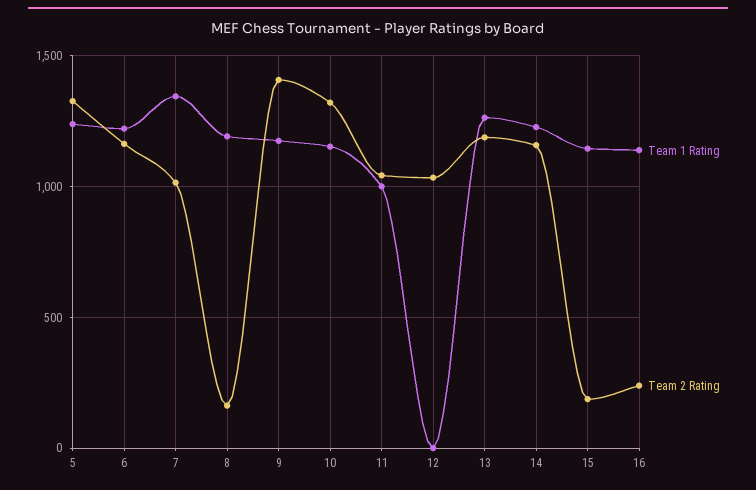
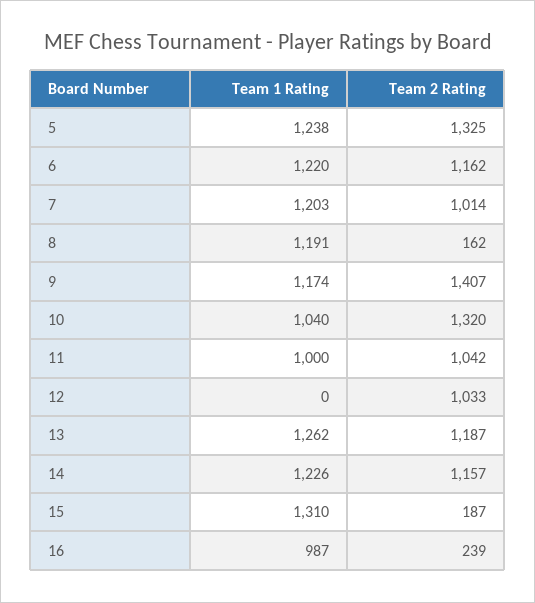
  {
    "Team 1 Rating": {
      "5": 1238,
      "6": 1220,
-     "7": 1350,
+     "7": 1203,
      "8": 1191,
      "9": 1174,
-     "10": 1150,
+     "10": 1040,
      "11": 1000,
      "12": 0,
      "13": 1262,
      "14": 1226,
-     "15": 1150,
+     "15": 1310,
-     "16": 1150
+     "16": 987
    },
    "Team 2 Rating": {
      "5": 1325,
      "6": 1162,
      "7": 1014,
      "8": 162,
      "9": 1407,
      "10": 1320,
      "11": 1042,
      "12": 1033,
      "13": 1187,
      "14": 1157,
      "15": 187,
      "16": 239
    }
  }

